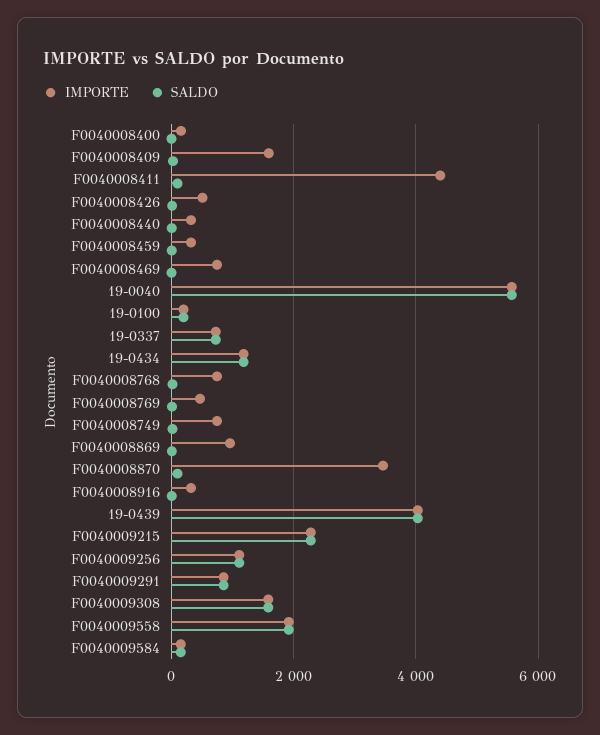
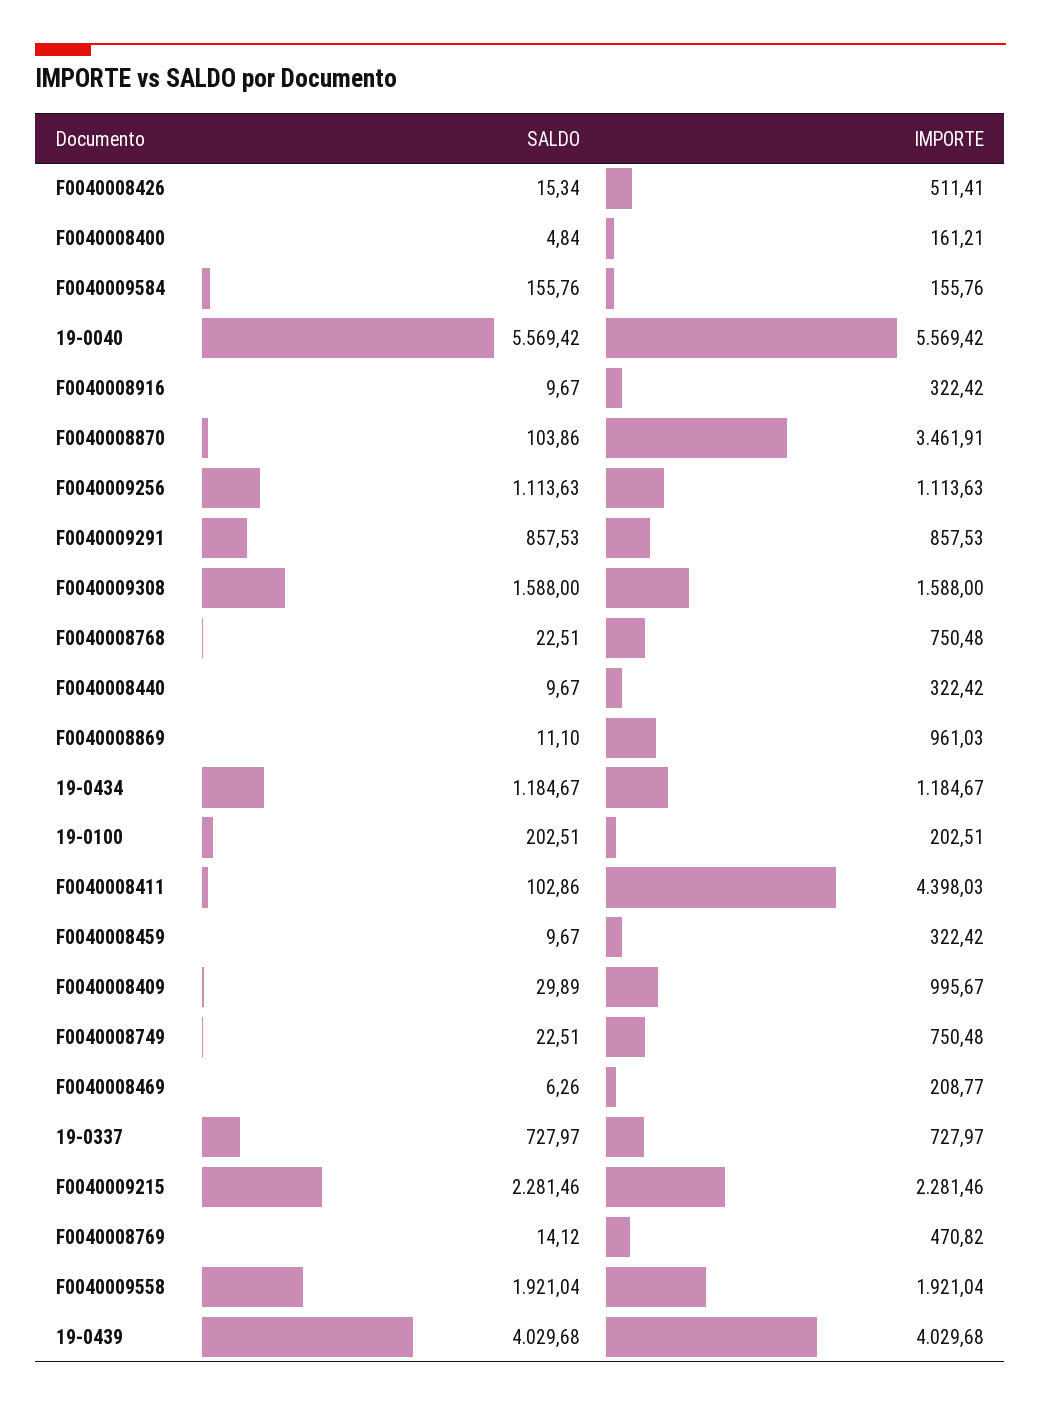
  {
    "IMPORTE": {
      "F0040008400": 161.21,
-     "F0040008409": 1600,
+     "F0040008409": 995.67,
      "F0040008411": 4398.03,
      "F0040008426": 511.41,
      "F0040008440": 322.42,
      "F0040008459": 322.42,
-     "F0040008469": 800,
+     "F0040008469": 208.77,
      "19-0040": 5569.42,
      "19-0100": 202.51,
      "19-0337": 727.97,
      "19-0434": 1184.67,
      "F0040008768": 750.48,
      "F0040008769": 470.82,
      "F0040008749": 750.48,
      "F0040008869": 961.03,
      "F0040008870": 3461.91,
      "F0040008916": 322.42,
      "19-0439": 4029.68,
      "F0040009215": 2281.46,
      "F0040009256": 1113.63,
      "F0040009291": 857.53,
      "F0040009308": 1588,
      "F0040009558": 1921.04,
      "F0040009584": 155.76
    },
    "SALDO": {
      "F0040008400": 4.84,
      "F0040008409": 29.89,
      "F0040008411": 102.86,
      "F0040008426": 15.34,
      "F0040008440": 9.67,
      "F0040008459": 9.67,
      "F0040008469": 6.26,
      "19-0040": 5569.42,
      "19-0100": 202.51,
      "19-0337": 727.97,
      "19-0434": 1184.67,
      "F0040008768": 22.51,
      "F0040008769": 14.12,
      "F0040008749": 22.51,
      "F0040008869": 11.1,
      "F0040008870": 103.86,
      "F0040008916": 9.67,
      "19-0439": 4029.68,
      "F0040009215": 2281.46,
      "F0040009256": 1113.63,
      "F0040009291": 857.53,
      "F0040009308": 1588,
      "F0040009558": 1921.04,
      "F0040009584": 155.76
    }
  }

